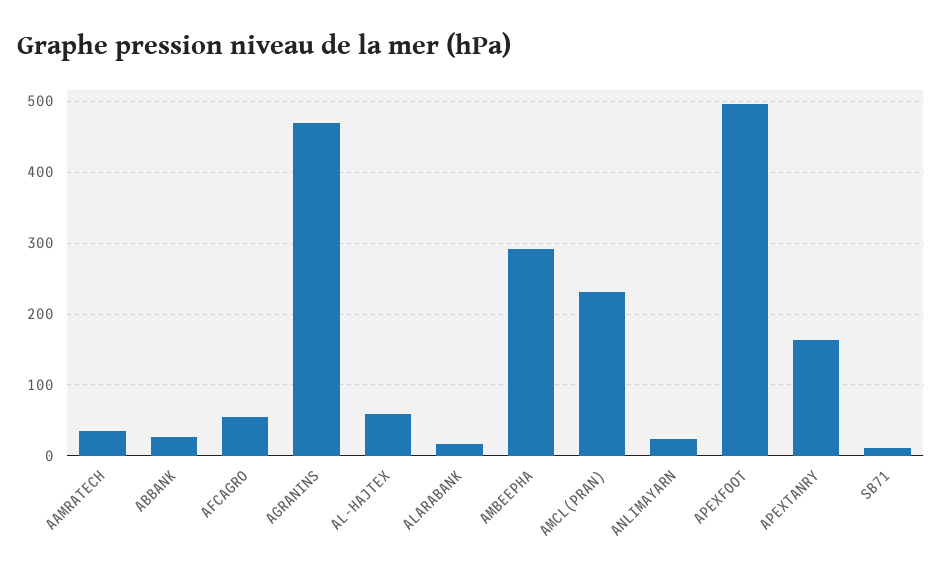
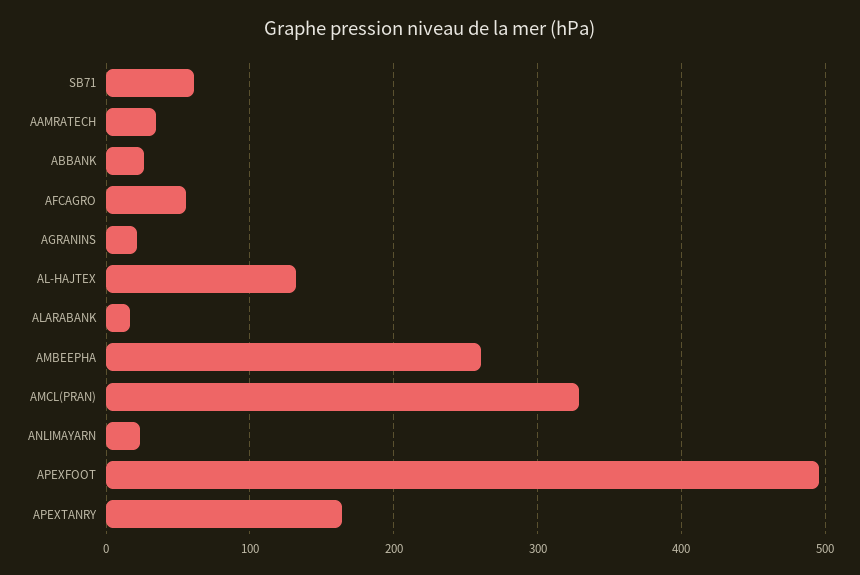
  {
    "AAMRATECH": 40,
    "ABBANK": 30,
    "AFCAGRO": 60,
-   "AGRANINS": 470,
+   "AGRANINS": 20,
-   "AL-HAJTEX": 60,
+   "AL-HAJTEX": 130,
    "ALARABANK": 20,
-   "AMBEEPHA": 290,
+   "AMBEEPHA": 260,
-   "AMCL(PRAN)": 230,
+   "AMCL(PRAN)": 330,
    "ANLIMAYARN": 20,
    "APEXFOOT": 500,
    "APEXTANRY": 160,
-   "SB71": 10
+   "SB71": 60
  }

